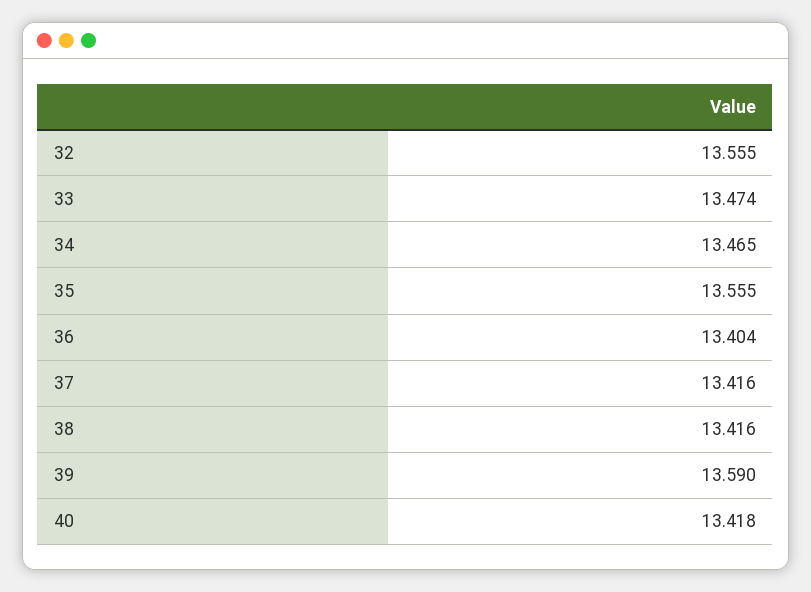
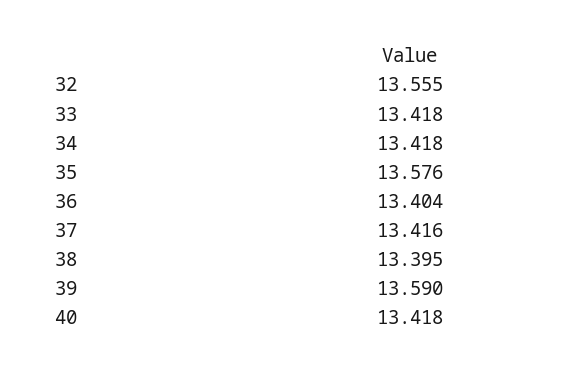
  {
    "32": 13.555,
-   "33": 13.474,
+   "33": 13.418,
-   "34": 13.465,
+   "34": 13.418,
-   "35": 13.555,
+   "35": 13.576,
    "36": 13.404,
    "37": 13.416,
-   "38": 13.416,
+   "38": 13.395,
    "39": 13.59,
    "40": 13.418
  }

